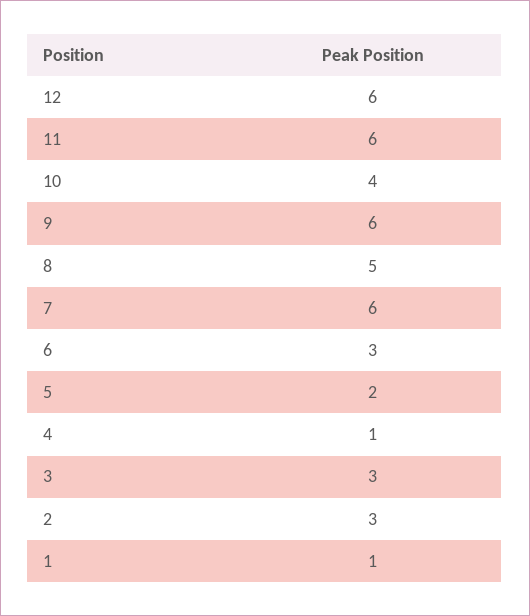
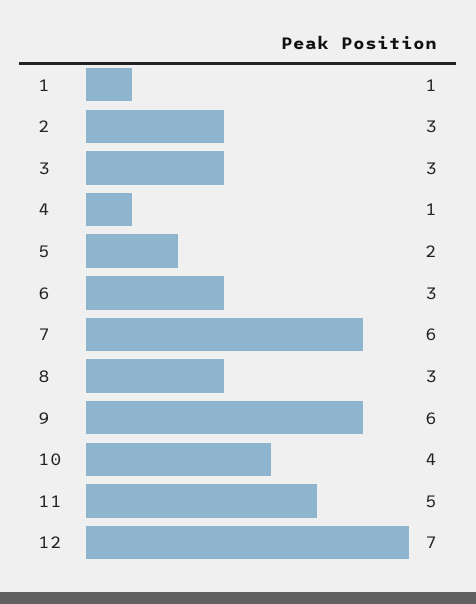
  {
-   "12": 6,
+   "12": 7,
-   "11": 6,
+   "11": 5,
    "10": 4,
    "9": 6,
-   "8": 5,
+   "8": 3,
    "7": 6,
    "6": 3,
    "5": 2,
    "4": 1,
    "3": 3,
    "2": 3,
    "1": 1
  }

